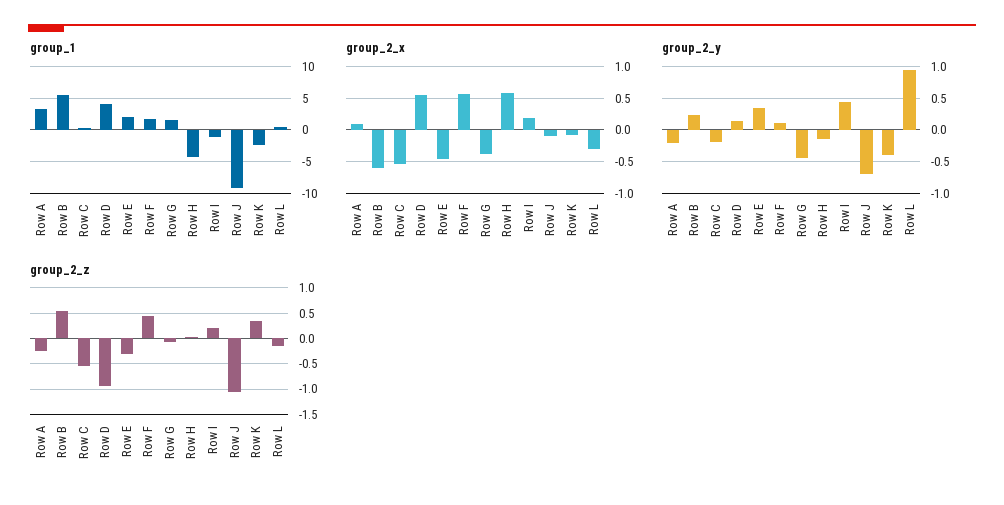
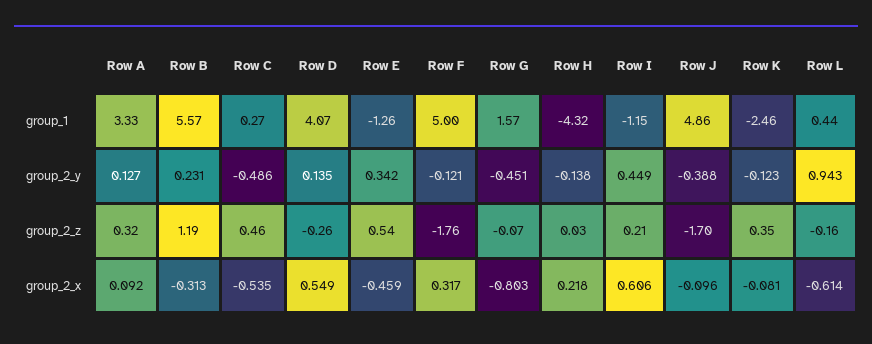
  {
    "group_1": {
      "Row A": 3.33,
      "Row B": 5.57,
      "Row C": 0.27,
      "Row D": 4.07,
-     "Row E": 2,
+     "Row E": -1.26,
-     "Row F": 2,
+     "Row F": 5,
      "Row G": 1.57,
      "Row H": -4.32,
      "Row I": -1.15,
-     "Row J": -9,
+     "Row J": 4.86,
      "Row K": -2.46,
      "Row L": 0.44
    },
    "group_2_x": {
      "Row A": 0.092,
-     "Row B": -0.6,
+     "Row B": -0.313,
      "Row C": -0.535,
      "Row D": 0.549,
      "Row E": -0.459,
-     "Row F": 0.6,
+     "Row F": 0.317,
-     "Row G": -0.4,
+     "Row G": -0.803,
-     "Row H": 0.6,
+     "Row H": 0.218,
-     "Row I": 0.2,
+     "Row I": 0.606,
      "Row J": -0.096,
      "Row K": -0.081,
-     "Row L": -0.3
+     "Row L": -0.614
    },
    "group_2_y": {
-     "Row A": -0.2,
+     "Row A": 0.127,
      "Row B": 0.231,
-     "Row C": -0.2,
+     "Row C": -0.486,
      "Row D": 0.135,
      "Row E": 0.342,
-     "Row F": 0.1,
+     "Row F": -0.121,
      "Row G": -0.451,
      "Row H": -0.138,
      "Row I": 0.449,
-     "Row J": -0.7,
+     "Row J": -0.388,
-     "Row K": -0.4,
+     "Row K": -0.123,
      "Row L": 0.943
    },
    "group_2_z": {
-     "Row A": -0.25,
+     "Row A": 0.32,
-     "Row B": 0.5,
+     "Row B": 1.19,
-     "Row C": -0.5,
+     "Row C": 0.46,
-     "Row D": -1,
+     "Row D": -0.26,
-     "Row E": -0.25,
+     "Row E": 0.54,
-     "Row F": 0.5,
+     "Row F": -1.76,
      "Row G": -0.07,
      "Row H": 0.03,
      "Row I": 0.21,
-     "Row J": -1,
+     "Row J": -1.7,
      "Row K": 0.35,
      "Row L": -0.16
    }
  }

